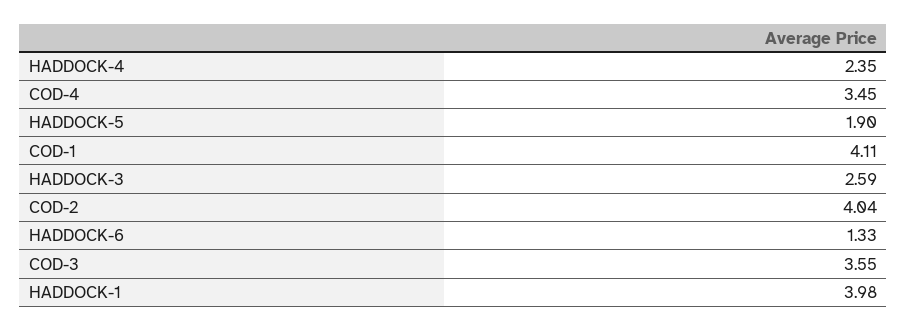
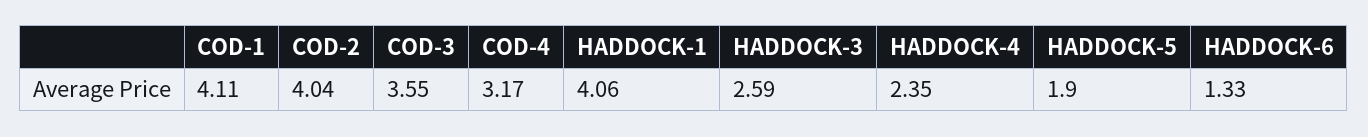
  {
    "HADDOCK-4": 2.35,
-   "COD-4": 3.45,
+   "COD-4": 3.17,
    "HADDOCK-5": 1.9,
    "COD-1": 4.11,
    "HADDOCK-3": 2.59,
    "COD-2": 4.04,
    "HADDOCK-6": 1.33,
    "COD-3": 3.55,
-   "HADDOCK-1": 3.98
+   "HADDOCK-1": 4.06
  }

